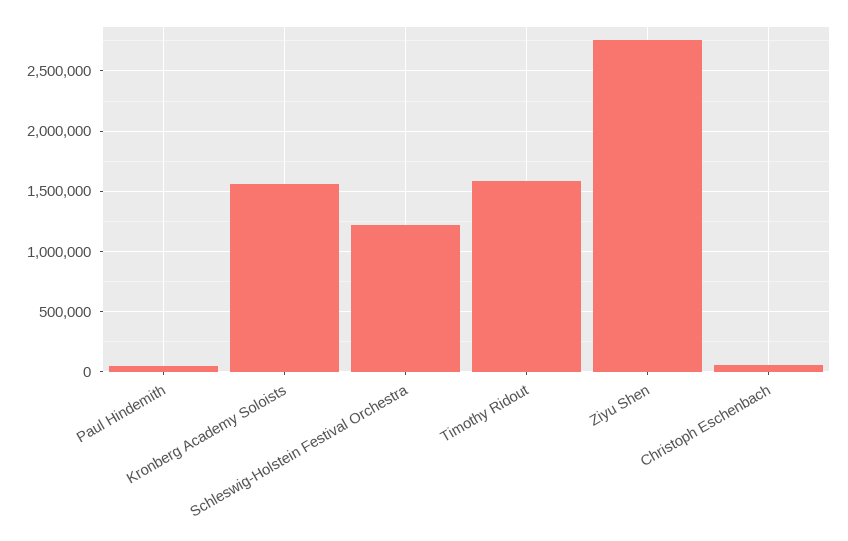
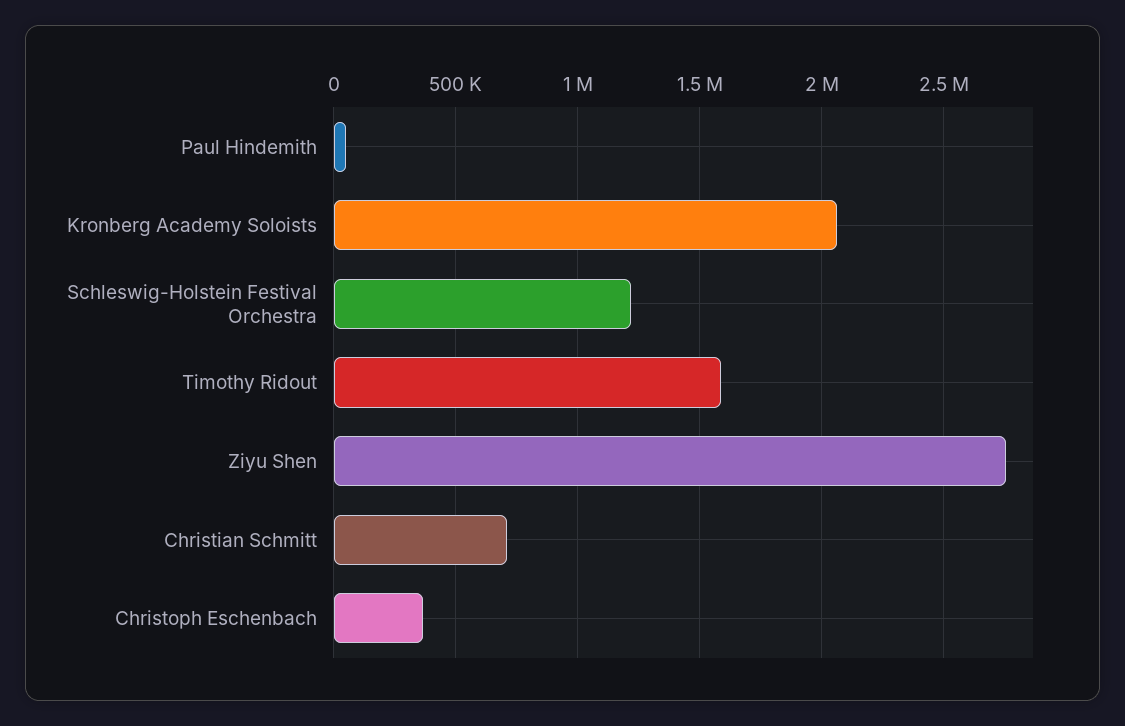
  {
    "Paul Hindemith": 50000,
-   "Kronberg Academy Soloists": 1550000,
+   "Kronberg Academy Soloists": 2050000,
    "Schleswig-Holstein Festival Orchestra": 1200000,
    "Timothy Ridout": 1600000,
    "Ziyu Shen": 2750000,
-   "Christoph Eschenbach": 50000
+   "Christoph Eschenbach": 350000,
+   "Christian Schmitt": 700000
  }

